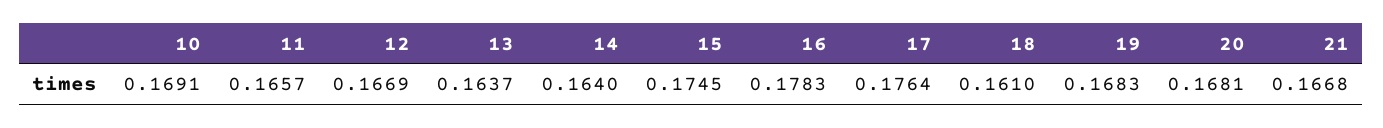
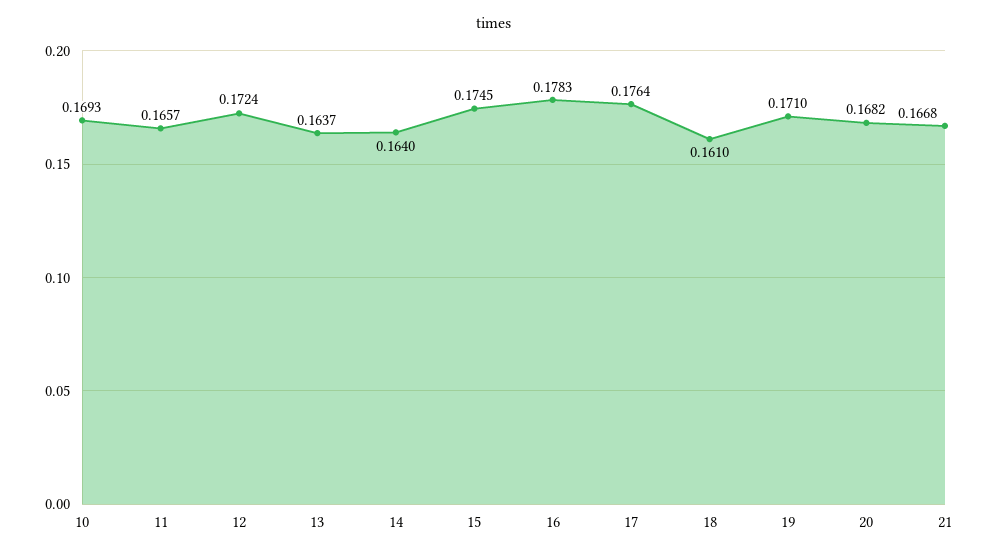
  {
-   "10": 0.1691,
+   "10": 0.1693,
    "11": 0.1657,
-   "12": 0.1669,
+   "12": 0.1724,
    "13": 0.1637,
    "14": 0.164,
    "15": 0.1745,
    "16": 0.1783,
    "17": 0.1764,
    "18": 0.161,
-   "19": 0.1683,
+   "19": 0.171,
-   "20": 0.1681,
+   "20": 0.1682,
    "21": 0.1668
  }

